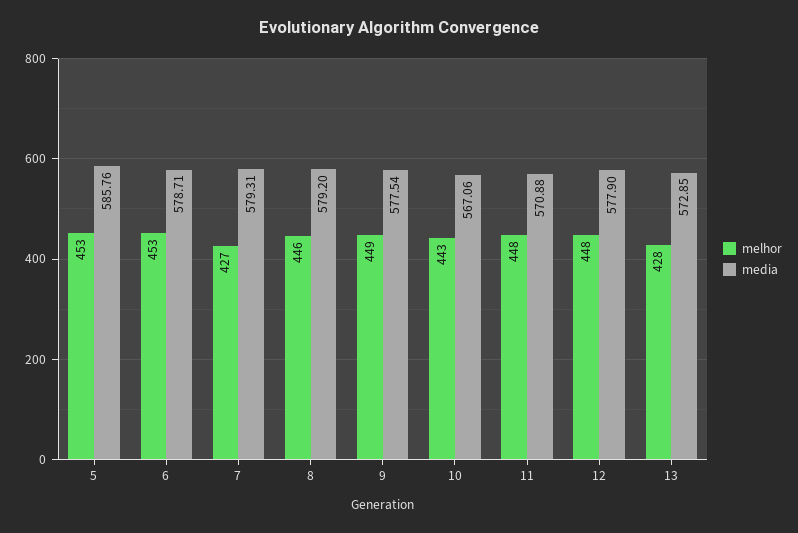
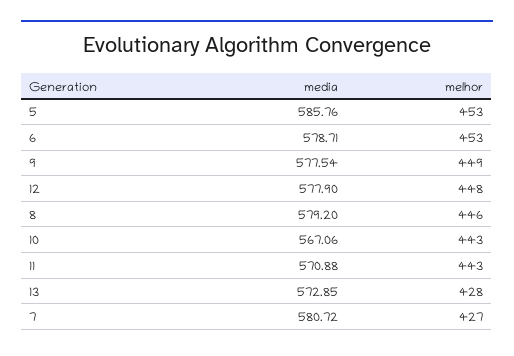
  {
    "melhor": {
      "5": 453,
      "6": 453,
      "7": 427,
      "8": 446,
      "9": 449,
      "10": 443,
-     "11": 448,
+     "11": 443,
      "12": 448,
      "13": 428
    },
    "media": {
      "5": 585.76,
      "6": 578.71,
-     "7": 579.31,
+     "7": 580.72,
      "8": 579.2,
      "9": 577.54,
      "10": 567.06,
      "11": 570.88,
      "12": 577.9,
      "13": 572.85
    }
  }

